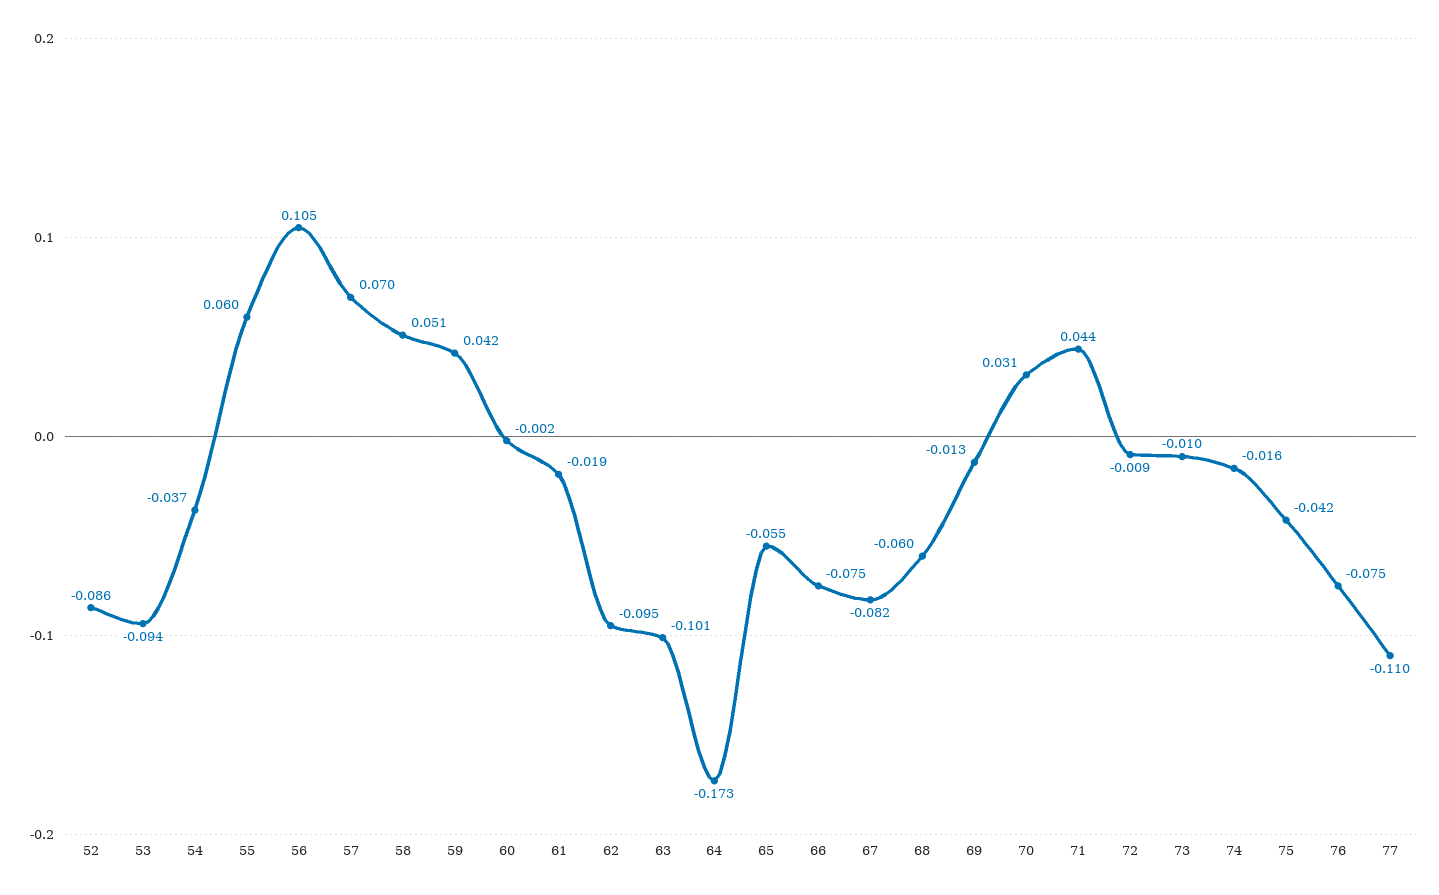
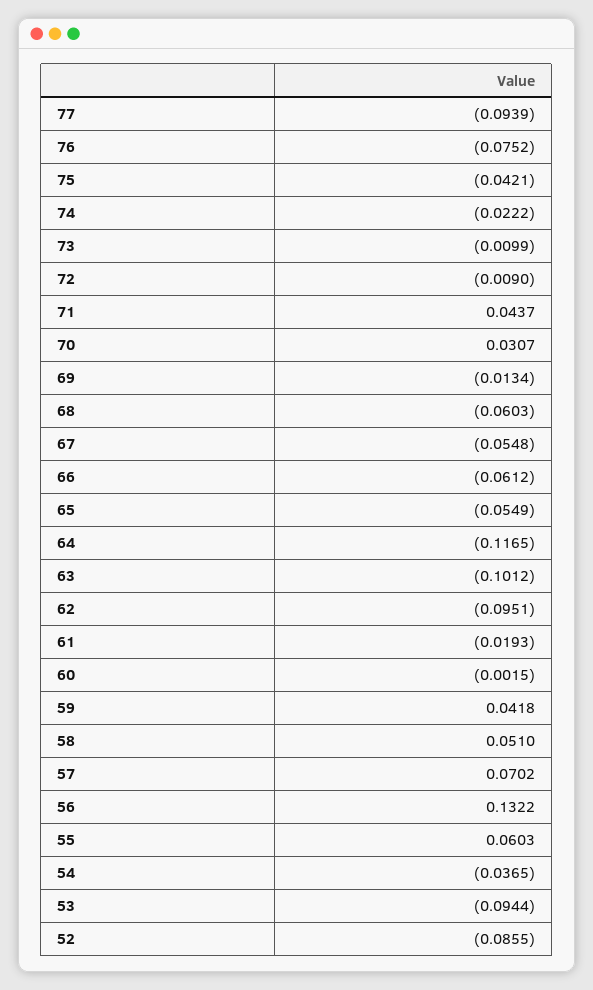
  {
    "52": -0.0855,
    "53": -0.0944,
    "54": -0.0365,
    "55": 0.0603,
-   "56": 0.105,
+   "56": 0.1322,
    "57": 0.0702,
    "58": 0.051,
    "59": 0.0418,
    "60": -0.0015,
    "61": -0.0193,
    "62": -0.0951,
    "63": -0.1012,
-   "64": -0.173,
+   "64": -0.1165,
    "65": -0.0549,
-   "66": -0.075,
+   "66": -0.0612,
-   "67": -0.082,
+   "67": -0.0548,
    "68": -0.0603,
    "69": -0.0134,
    "70": 0.0307,
    "71": 0.0437,
    "72": -0.009,
    "73": -0.0099,
-   "74": -0.016,
+   "74": -0.0222,
    "75": -0.0421,
    "76": -0.0752,
-   "77": -0.11
+   "77": -0.0939
  }

